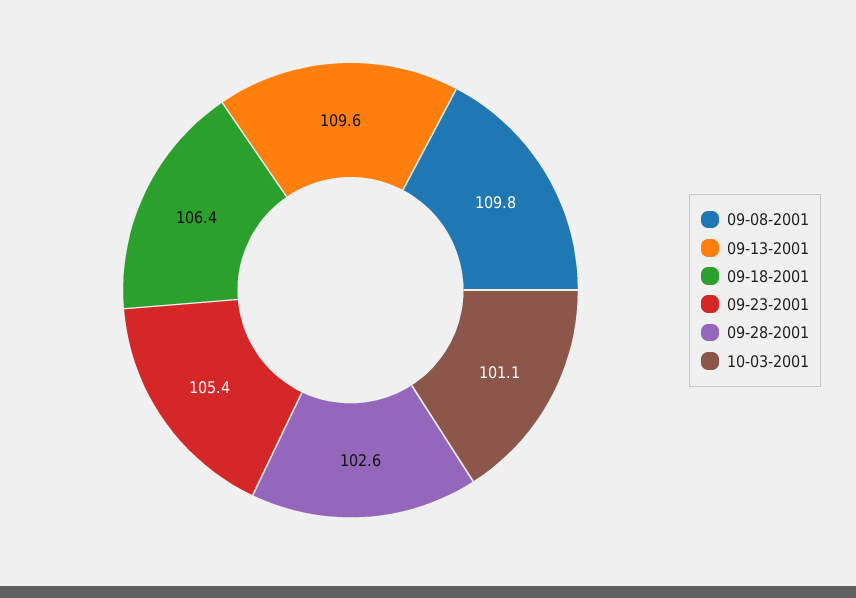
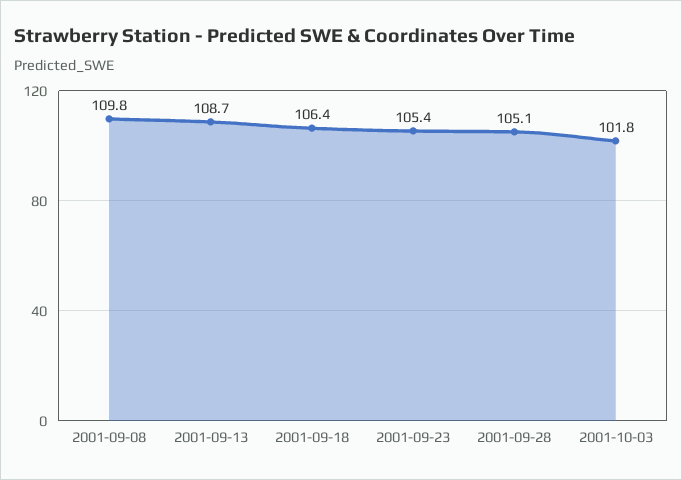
  {
    "09-08-2001": 109.8,
-   "09-13-2001": 109.6,
+   "09-13-2001": 108.7,
    "09-18-2001": 106.4,
    "09-23-2001": 105.4,
-   "09-28-2001": 102.6,
+   "09-28-2001": 105.1,
-   "10-03-2001": 101.1
+   "10-03-2001": 101.8
  }

